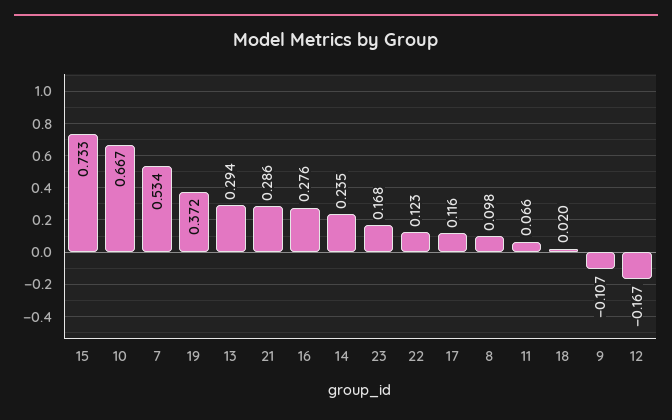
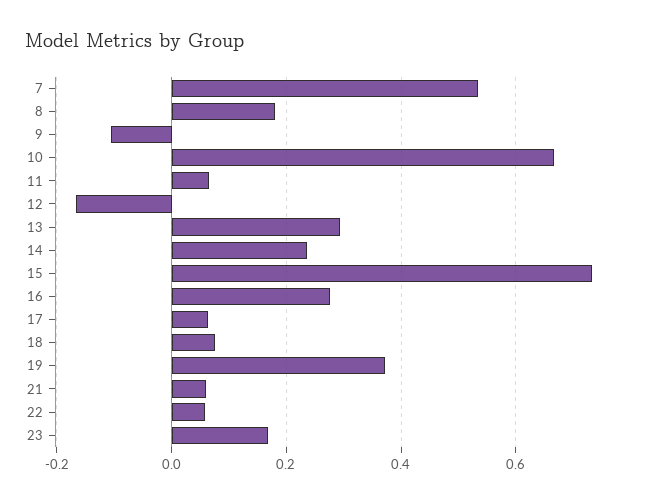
  {
    "15": 0.733,
    "10": 0.667,
    "7": 0.534,
    "19": 0.372,
    "13": 0.294,
-   "21": 0.286,
+   "21": 0.06,
    "16": 0.276,
    "14": 0.235,
    "23": 0.168,
-   "22": 0.123,
+   "22": 0.06,
-   "17": 0.116,
+   "17": 0.06,
-   "8": 0.098,
+   "8": 0.18,
    "11": 0.066,
-   "18": 0.02,
+   "18": 0.08,
    "9": -0.107,
    "12": -0.167
  }

